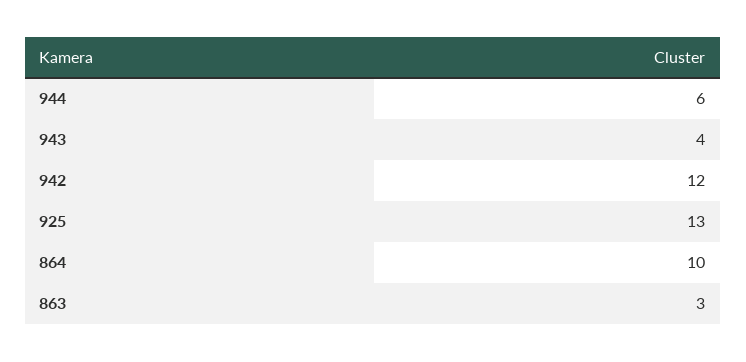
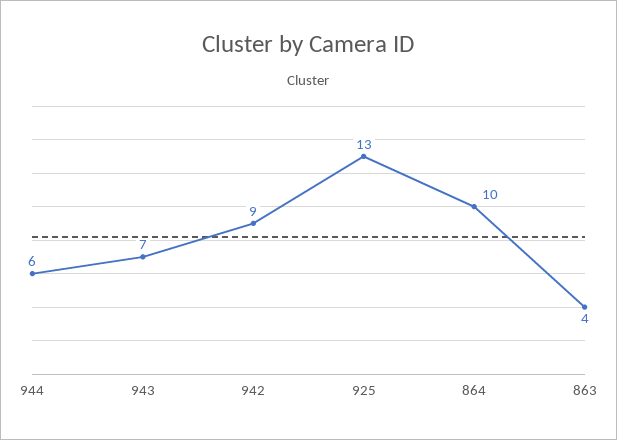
  {
    "944": 6,
-   "943": 4,
+   "943": 7,
-   "942": 12,
+   "942": 9,
    "925": 13,
    "864": 10,
-   "863": 3
+   "863": 4
  }

